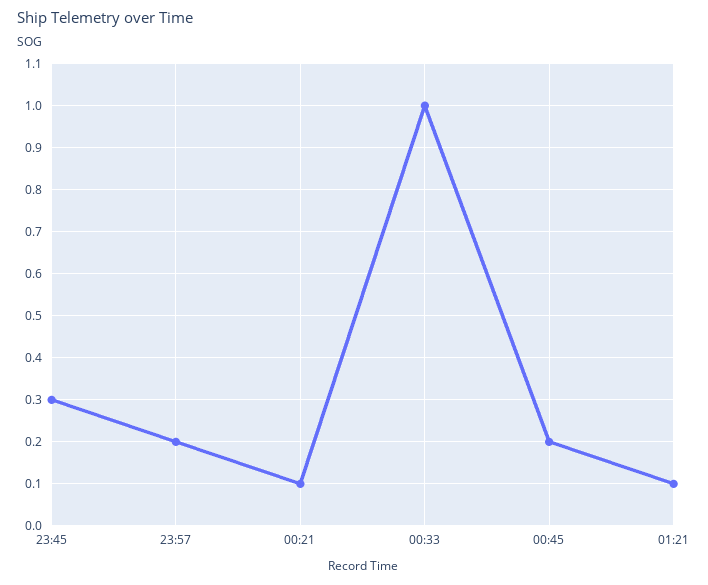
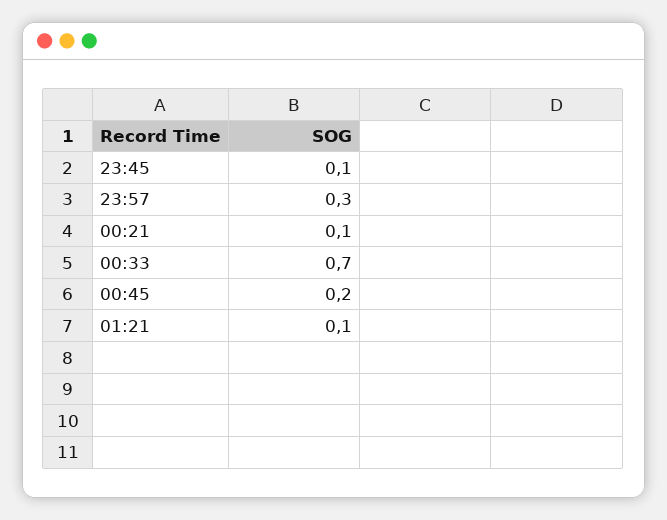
  {
-   "23:45": 0.3,
+   "23:45": 0.1,
-   "23:57": 0.2,
+   "23:57": 0.3,
    "00:21": 0.1,
-   "00:33": 1,
+   "00:33": 0.7,
    "00:45": 0.2,
    "01:21": 0.1
  }

